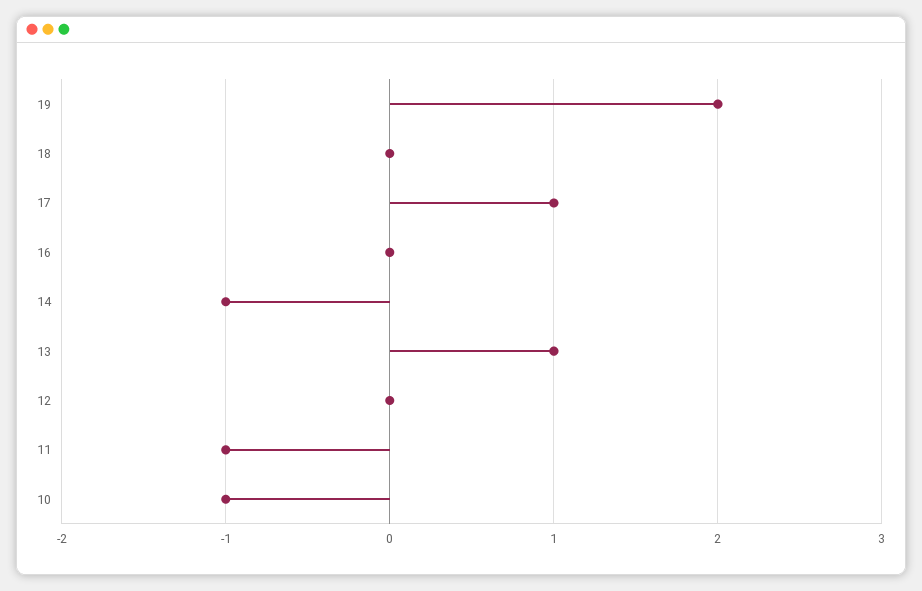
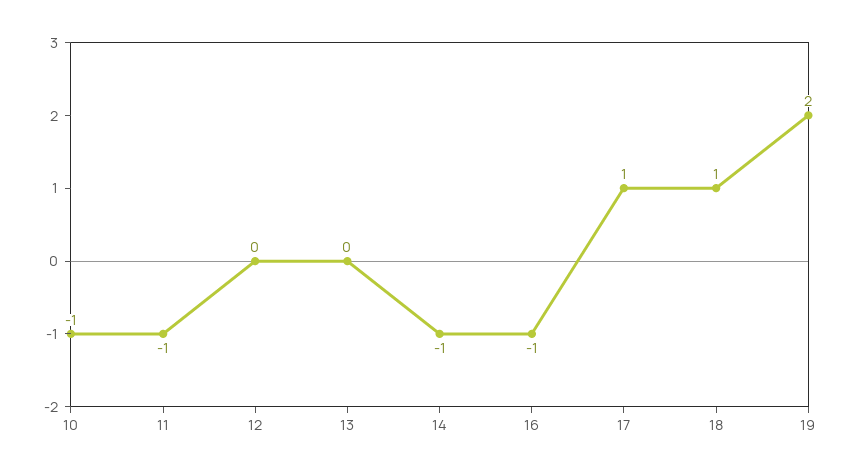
  {
    "19": 2,
-   "18": 0,
+   "18": 1,
    "17": 1,
-   "16": 0,
+   "16": -1,
    "14": -1,
-   "13": 1,
+   "13": 0,
    "12": 0,
    "11": -1,
    "10": -1
  }

